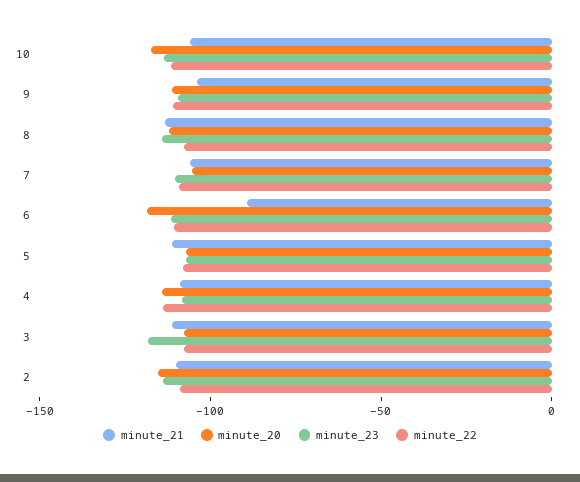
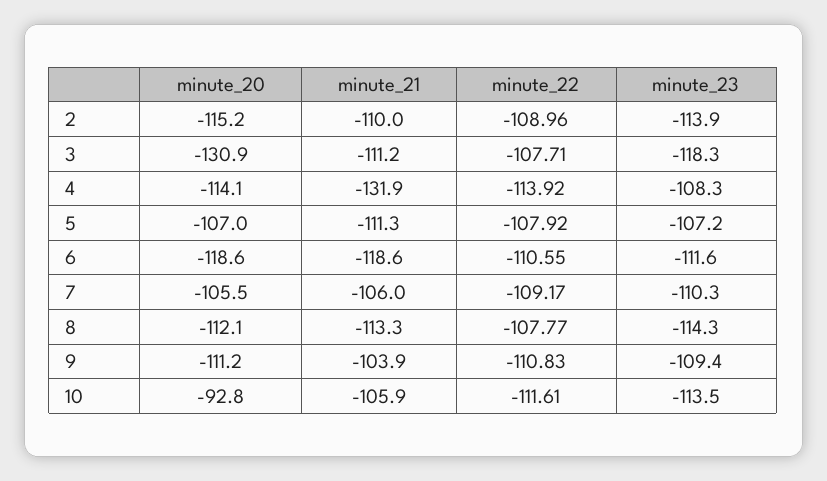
  {
    "minute_21": {
      "10": -105.9,
      "9": -103.9,
      "8": -113.3,
      "7": -106,
-     "6": -90,
+     "6": -118.6,
      "5": -111.3,
-     "4": -110,
+     "4": -131.9,
      "3": -111.2,
      "2": -110
    },
    "minute_20": {
-     "10": -120,
+     "10": -92.8,
      "9": -111.2,
      "8": -112.1,
      "7": -105.5,
      "6": -118.6,
      "5": -107,
      "4": -114.1,
-     "3": -110,
+     "3": -130.9,
      "2": -115.2
    },
    "minute_23": {
      "10": -113.5,
      "9": -109.4,
      "8": -114.3,
      "7": -110.3,
      "6": -111.6,
      "5": -107.2,
      "4": -108.3,
      "3": -118.3,
      "2": -113.9
    },
    "minute_22": {
      "10": -111.61,
      "9": -110.83,
      "8": -107.77,
      "7": -109.17,
      "6": -110.55,
      "5": -107.92,
      "4": -113.92,
      "3": -107.71,
      "2": -108.96
    }
  }

